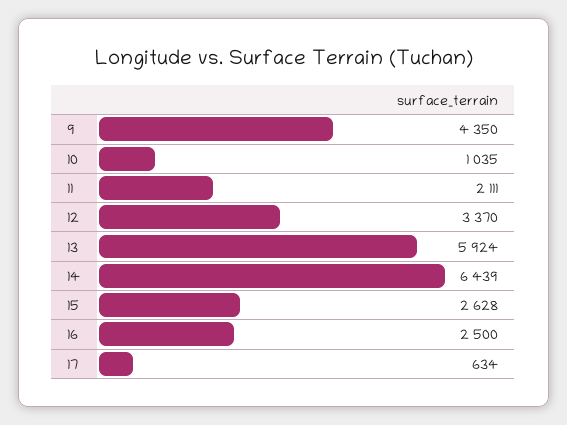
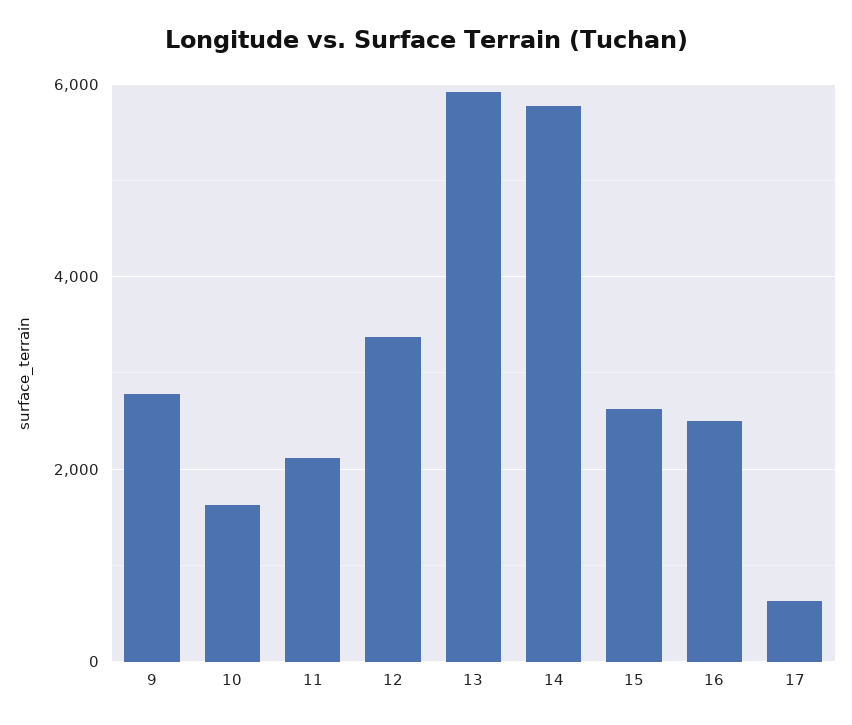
  {
-   "9": 4350,
+   "9": 2800,
-   "10": 1035,
+   "10": 1600,
    "11": 2111,
    "12": 3370,
    "13": 5924,
-   "14": 6439,
+   "14": 5800,
    "15": 2628,
    "16": 2500,
    "17": 634
  }

